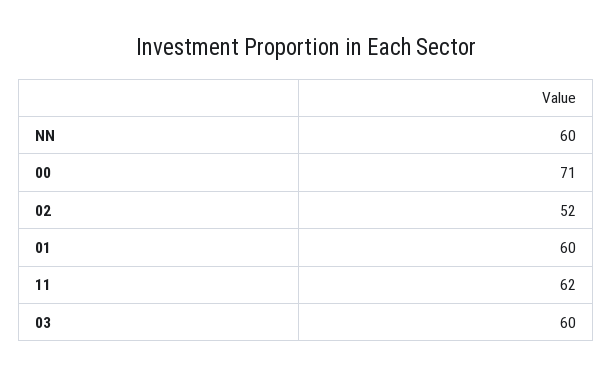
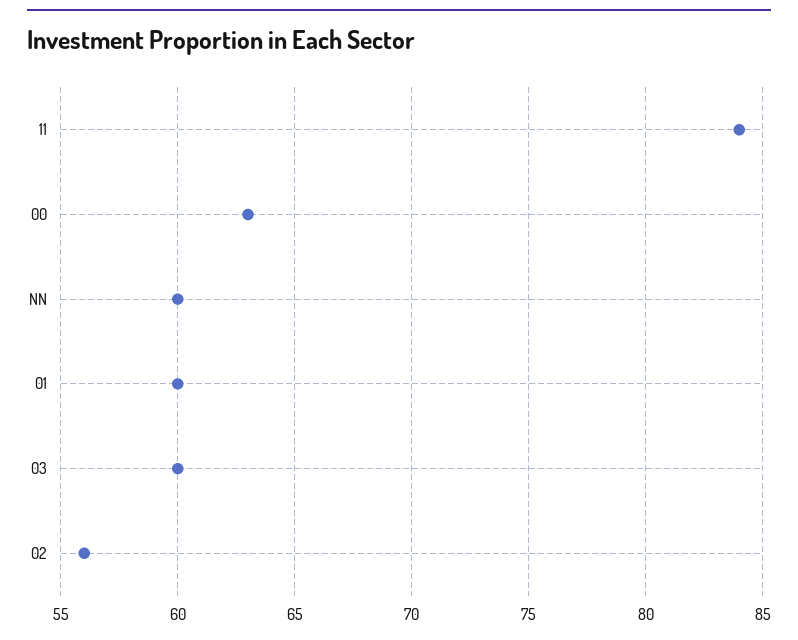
  {
    "NN": 60,
-   "00": 71,
+   "00": 63,
-   "02": 52,
+   "02": 56,
    "01": 60,
-   "11": 62,
+   "11": 84,
    "03": 60
  }

